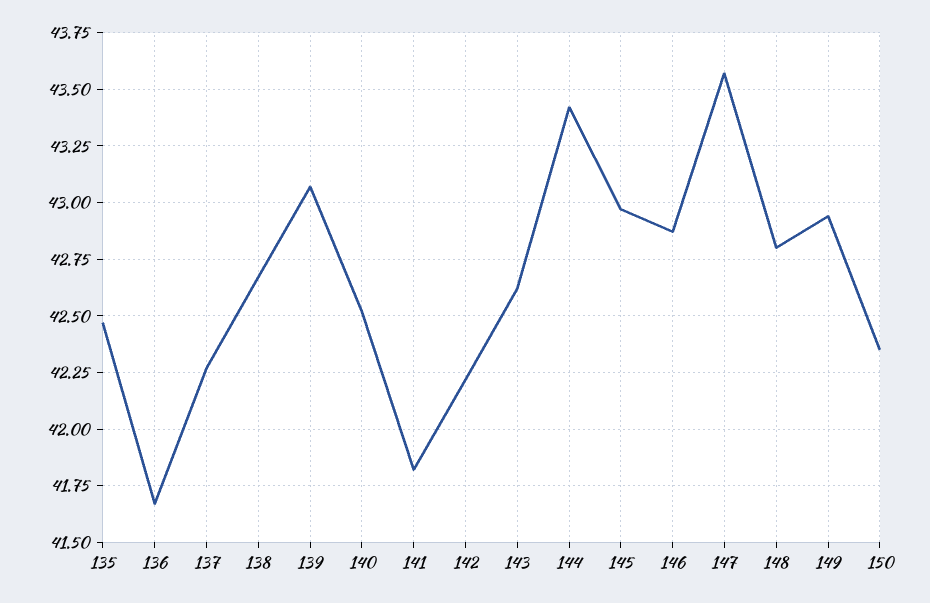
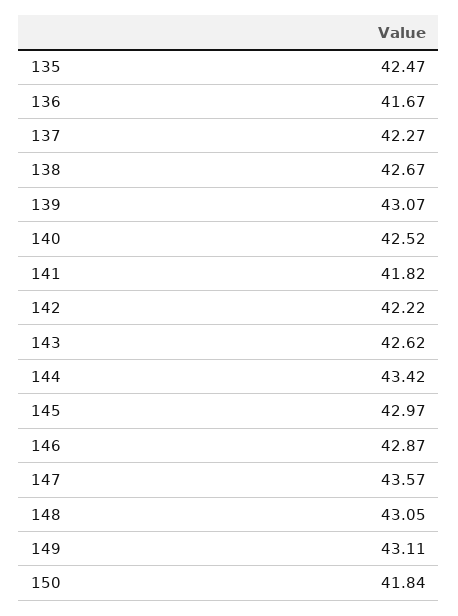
  {
    "135": 42.47,
    "136": 41.67,
    "137": 42.27,
    "138": 42.67,
    "139": 43.07,
    "140": 42.52,
    "141": 41.82,
    "142": 42.22,
    "143": 42.62,
    "144": 43.42,
    "145": 42.97,
    "146": 42.87,
    "147": 43.57,
-   "148": 42.8,
+   "148": 43.05,
-   "149": 42.95,
+   "149": 43.11,
-   "150": 42.35
+   "150": 41.84
  }

